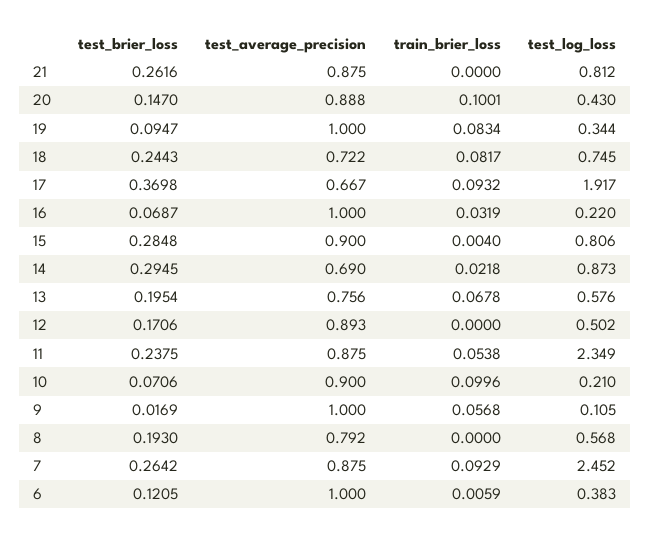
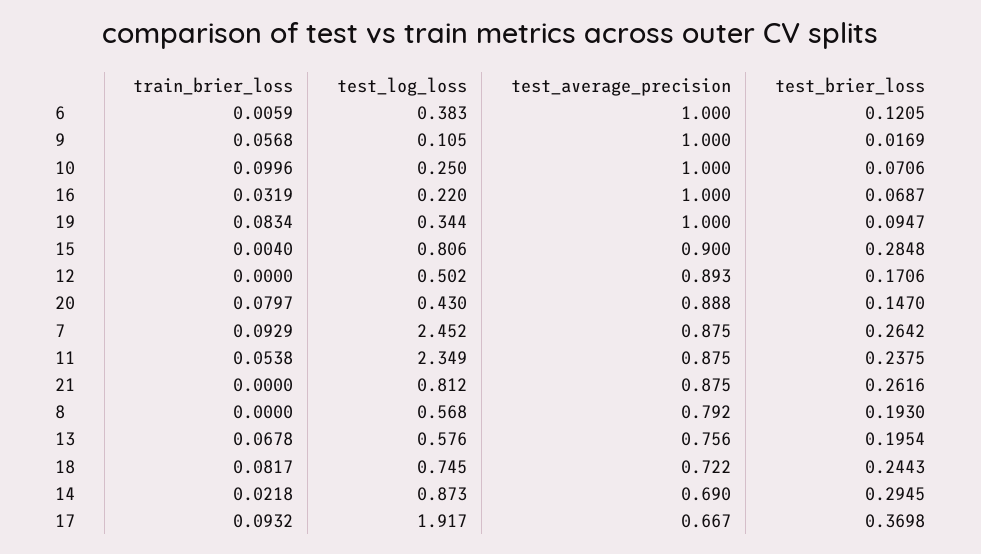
  {
    "test_brier_loss": {
      "21": 0.2616,
      "20": 0.147,
      "19": 0.0947,
      "18": 0.2443,
      "17": 0.3698,
      "16": 0.0687,
      "15": 0.2848,
      "14": 0.2945,
      "13": 0.1954,
      "12": 0.1706,
      "11": 0.2375,
      "10": 0.0706,
      "9": 0.0169,
      "8": 0.193,
      "7": 0.2642,
      "6": 0.1205
    },
    "test_average_precision": {
      "21": 0.875,
      "20": 0.888,
      "19": 1,
      "18": 0.722,
      "17": 0.667,
      "16": 1,
      "15": 0.9,
      "14": 0.69,
      "13": 0.756,
      "12": 0.893,
      "11": 0.875,
-     "10": 0.9,
+     "10": 1,
      "9": 1,
      "8": 0.792,
      "7": 0.875,
      "6": 1
    },
    "train_brier_loss": {
      "21": 0,
-     "20": 0.1001,
+     "20": 0.0797,
      "19": 0.0834,
      "18": 0.0817,
      "17": 0.0932,
      "16": 0.0319,
      "15": 0.004,
      "14": 0.0218,
      "13": 0.0678,
      "12": 0,
      "11": 0.0538,
      "10": 0.0996,
      "9": 0.0568,
      "8": 0,
      "7": 0.0929,
      "6": 0.0059
    },
    "test_log_loss": {
      "21": 0.812,
      "20": 0.43,
      "19": 0.344,
      "18": 0.745,
      "17": 1.917,
      "16": 0.22,
      "15": 0.806,
      "14": 0.873,
      "13": 0.576,
      "12": 0.502,
      "11": 2.349,
-     "10": 0.21,
+     "10": 0.25,
      "9": 0.105,
      "8": 0.568,
      "7": 2.452,
      "6": 0.383
    }
  }

